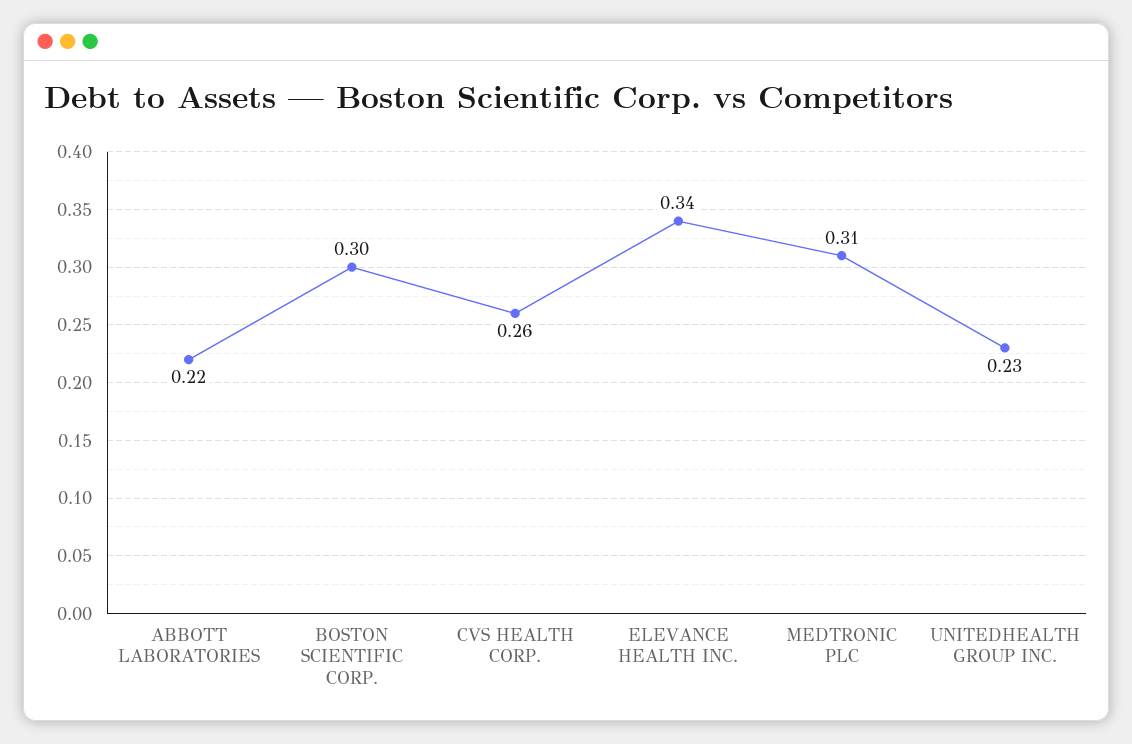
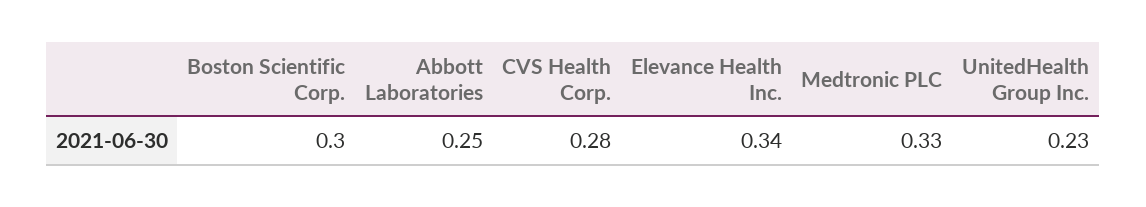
  {
-   "ABBOTT LABORATORIES": 0.22,
+   "ABBOTT LABORATORIES": 0.25,
    "BOSTON SCIENTIFIC CORP.": 0.3,
-   "CVS HEALTH CORP.": 0.26,
+   "CVS HEALTH CORP.": 0.28,
    "ELEVANCE HEALTH INC.": 0.34,
-   "MEDTRONIC PLC": 0.31,
+   "MEDTRONIC PLC": 0.33,
    "UNITEDHEALTH GROUP INC.": 0.23
  }

